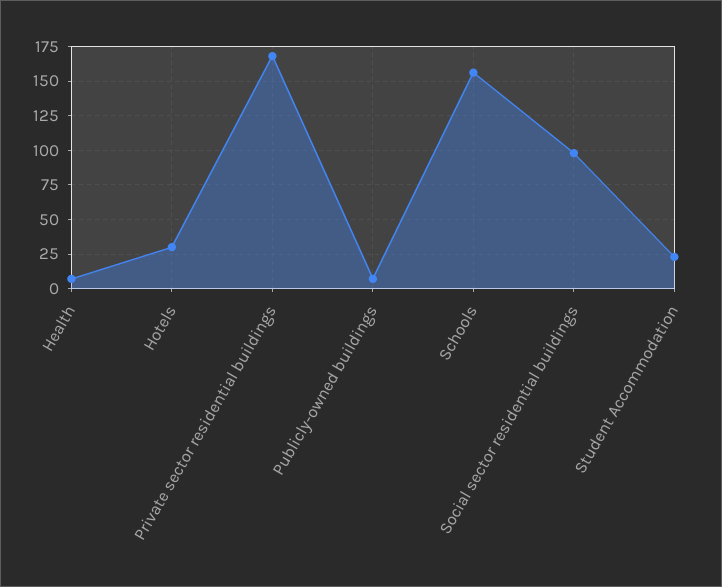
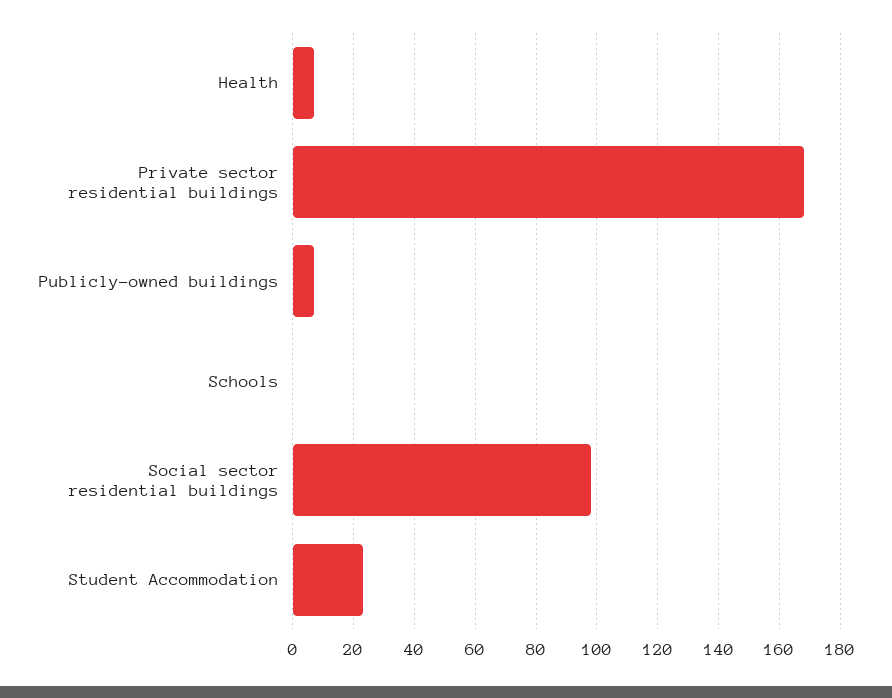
  {
    "Health": 5,
-   "Hotels": 30,
    "Private sector residential buildings": 170,
    "Publicly-owned buildings": 5,
-   "Schools": 155,
+   "Schools": 0,
    "Social sector residential buildings": 100,
    "Student Accommodation": 25
  }

